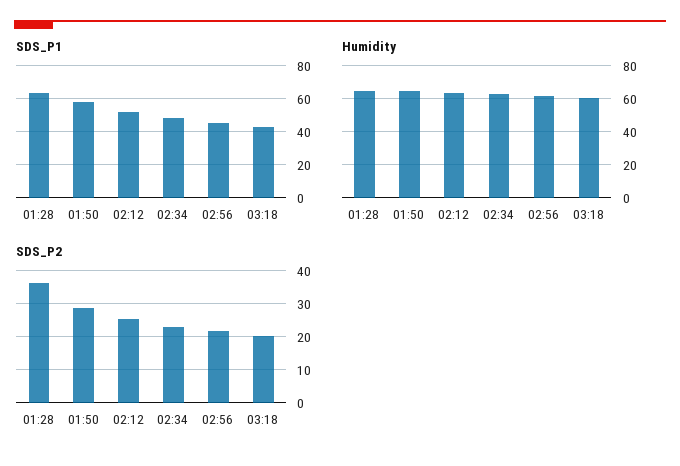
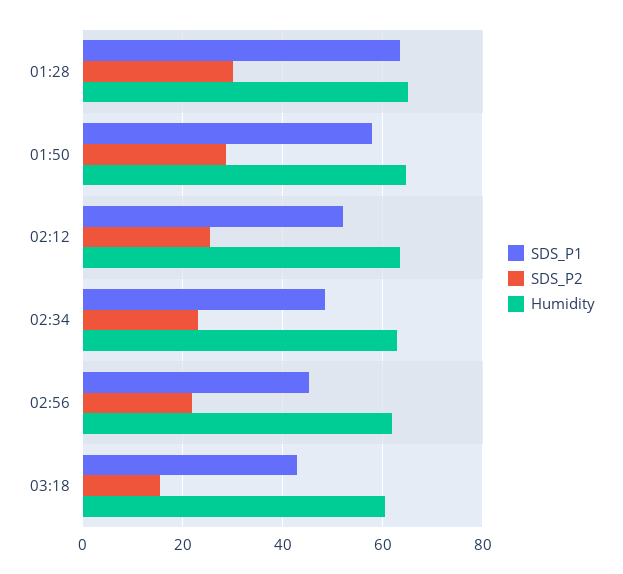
  {
    "SDS_P1": {
      "01:28": 64,
      "01:50": 58,
      "02:12": 52,
      "02:34": 48,
      "02:56": 46,
      "03:18": 42
    },
    "Humidity": {
      "01:28": 66,
      "01:50": 64,
      "02:12": 64,
      "02:34": 62,
      "02:56": 62,
      "03:18": 60
    },
    "SDS_P2": {
-     "01:28": 36,
+     "01:28": 30,
      "01:50": 28,
      "02:12": 26,
      "02:34": 24,
      "02:56": 22,
-     "03:18": 20
+     "03:18": 16
    }
  }

